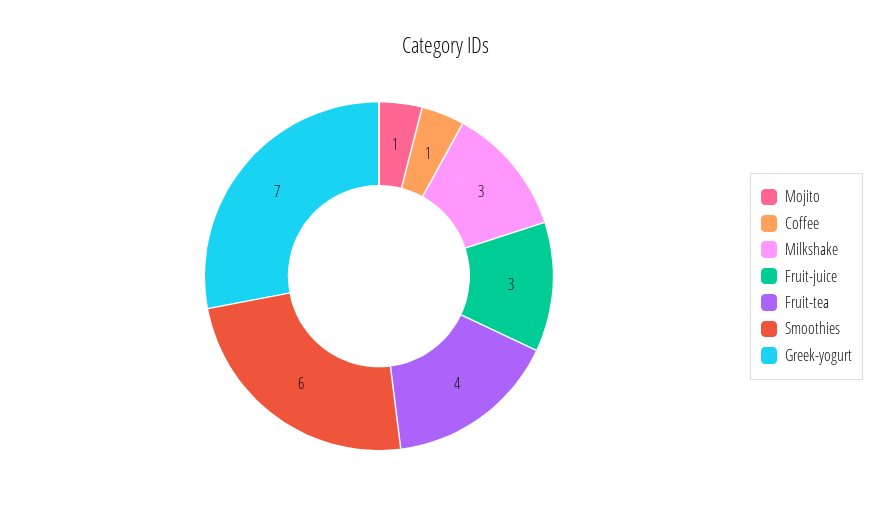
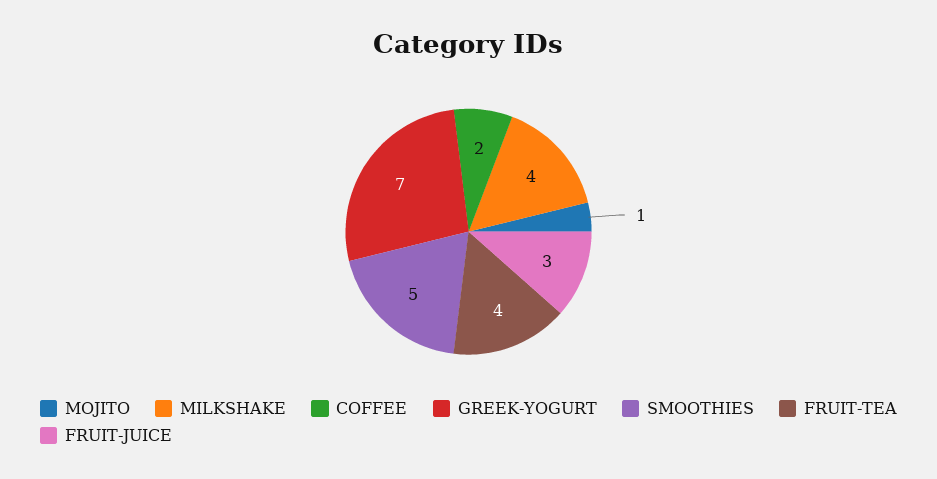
  {
    "Mojito": 1,
-   "Coffee": 1,
+   "Coffee": 2,
-   "Milkshake": 3,
+   "Milkshake": 4,
    "Fruit-juice": 3,
    "Fruit-tea": 4,
-   "Smoothies": 6,
+   "Smoothies": 5,
    "Greek-yogurt": 7
  }

